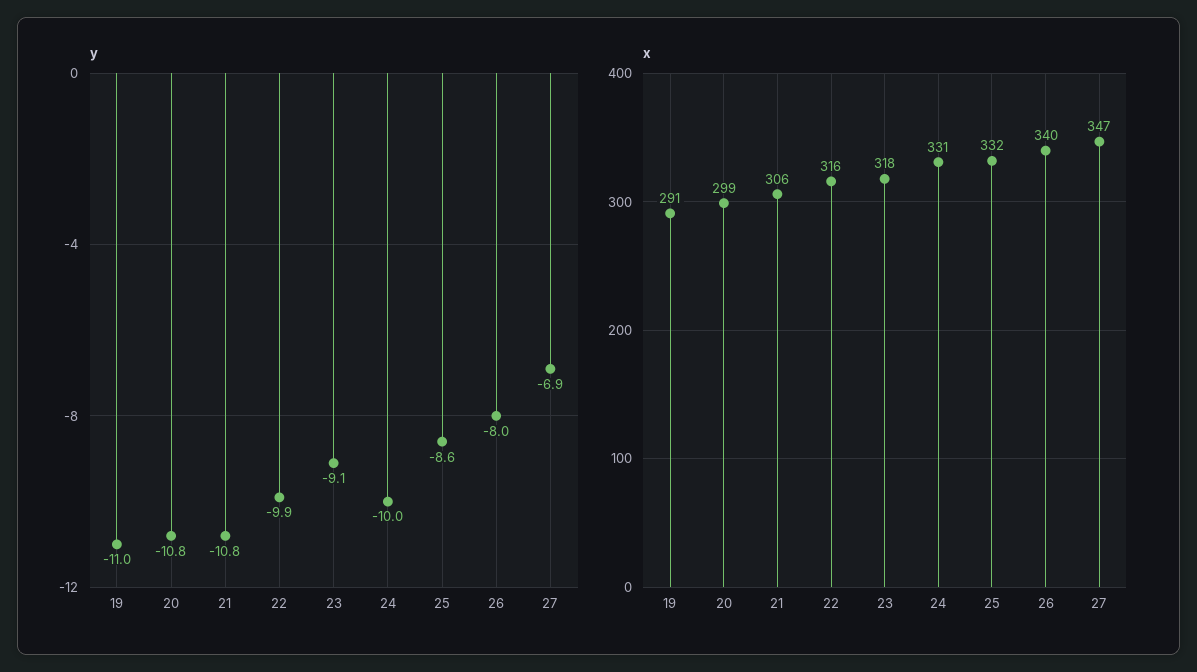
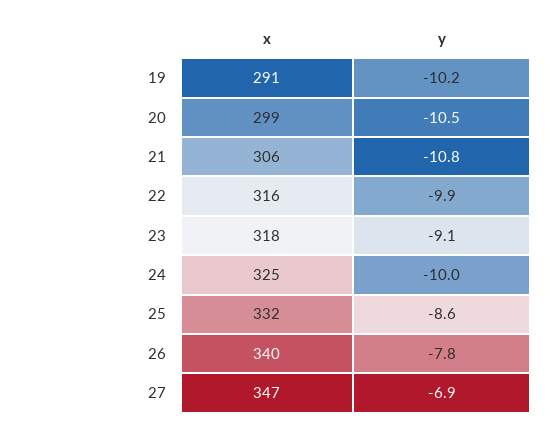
  {
    "y": {
-     "19": -11,
+     "19": -10.2,
-     "20": -10.8,
+     "20": -10.5,
      "21": -10.8,
      "22": -9.9,
      "23": -9.1,
      "24": -10,
      "25": -8.6,
-     "26": -8,
+     "26": -7.8,
      "27": -6.9
    },
    "x": {
      "19": 291,
      "20": 299,
      "21": 306,
      "22": 316,
      "23": 318,
-     "24": 331,
+     "24": 325,
      "25": 332,
      "26": 340,
      "27": 347
    }
  }

